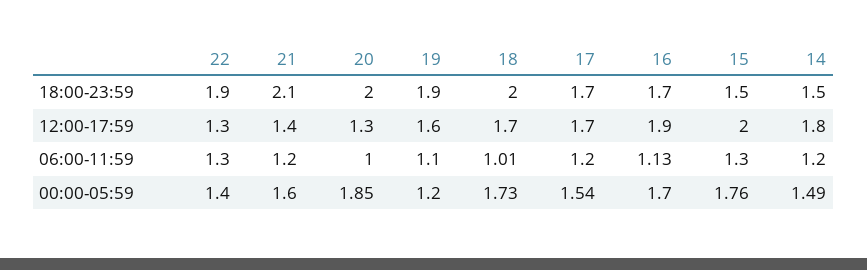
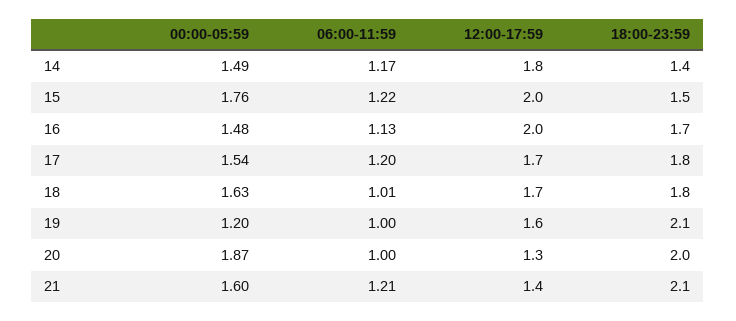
  {
-   "22": {
-     "18:00-23:59": 1.9,
-     "12:00-17:59": 1.3,
-     "06:00-11:59": 1.3,
-     "00:00-05:59": 1.4
-   },
    "21": {
      "18:00-23:59": 2.1,
      "12:00-17:59": 1.4,
-     "06:00-11:59": 1.2,
+     "06:00-11:59": 1.21,
      "00:00-05:59": 1.6
    },
    "20": {
      "18:00-23:59": 2,
      "12:00-17:59": 1.3,
      "06:00-11:59": 1,
-     "00:00-05:59": 1.85
+     "00:00-05:59": 1.87
    },
    "19": {
-     "18:00-23:59": 1.9,
+     "18:00-23:59": 2.1,
      "12:00-17:59": 1.6,
-     "06:00-11:59": 1.1,
+     "06:00-11:59": 1,
      "00:00-05:59": 1.2
    },
    "18": {
-     "18:00-23:59": 2,
+     "18:00-23:59": 1.8,
      "12:00-17:59": 1.7,
      "06:00-11:59": 1.01,
-     "00:00-05:59": 1.73
+     "00:00-05:59": 1.63
    },
    "17": {
-     "18:00-23:59": 1.7,
+     "18:00-23:59": 1.8,
      "12:00-17:59": 1.7,
      "06:00-11:59": 1.2,
      "00:00-05:59": 1.54
    },
    "16": {
      "18:00-23:59": 1.7,
-     "12:00-17:59": 1.9,
+     "12:00-17:59": 2,
      "06:00-11:59": 1.13,
-     "00:00-05:59": 1.7
+     "00:00-05:59": 1.48
    },
    "15": {
      "18:00-23:59": 1.5,
      "12:00-17:59": 2,
-     "06:00-11:59": 1.3,
+     "06:00-11:59": 1.22,
      "00:00-05:59": 1.76
    },
    "14": {
-     "18:00-23:59": 1.5,
+     "18:00-23:59": 1.4,
      "12:00-17:59": 1.8,
-     "06:00-11:59": 1.2,
+     "06:00-11:59": 1.17,
      "00:00-05:59": 1.49
    }
  }

